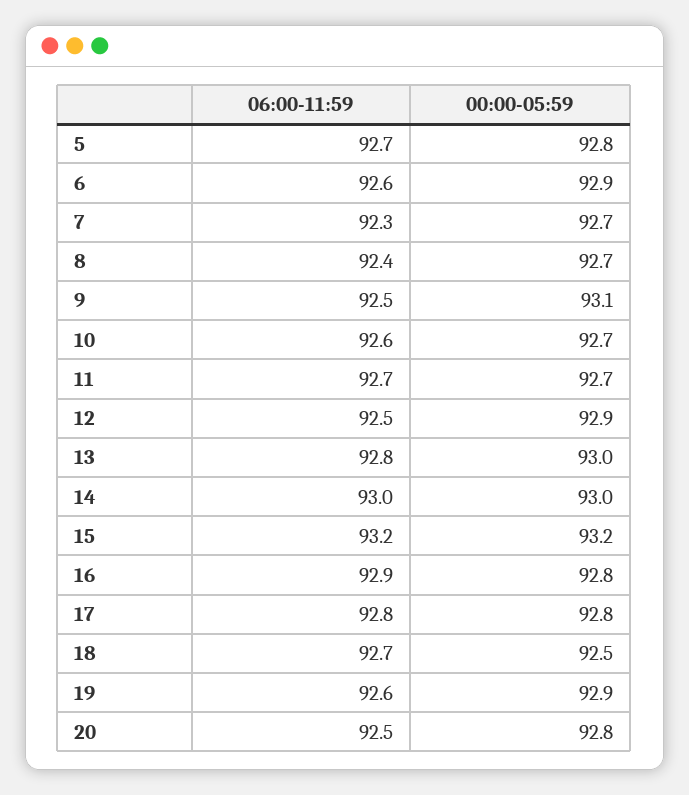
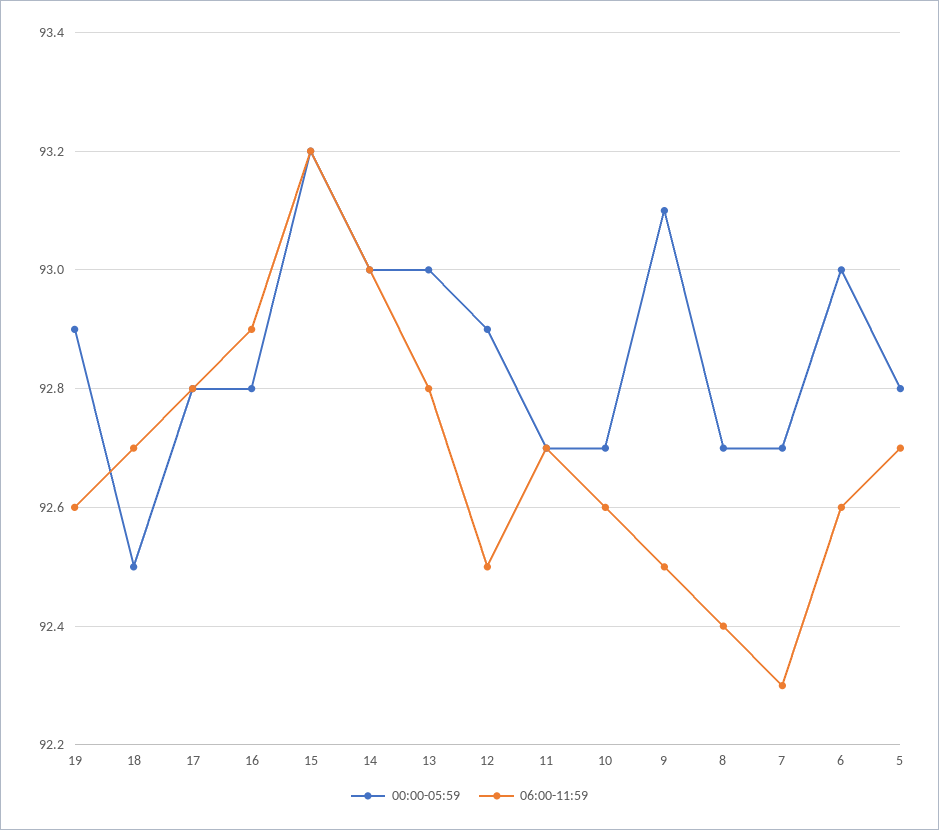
  {
    "06:00-11:59": {
      "5": 92.7,
      "6": 92.6,
      "7": 92.3,
      "8": 92.4,
      "9": 92.5,
      "10": 92.6,
      "11": 92.7,
      "12": 92.5,
      "13": 92.8,
      "14": 93,
      "15": 93.2,
      "16": 92.9,
      "17": 92.8,
      "18": 92.7,
-     "19": 92.6,
+     "19": 92.6
-     "20": 92.5
    },
    "00:00-05:59": {
      "5": 92.8,
-     "6": 92.9,
+     "6": 93,
      "7": 92.7,
      "8": 92.7,
      "9": 93.1,
      "10": 92.7,
      "11": 92.7,
      "12": 92.9,
      "13": 93,
      "14": 93,
      "15": 93.2,
      "16": 92.8,
      "17": 92.8,
      "18": 92.5,
-     "19": 92.9,
+     "19": 92.9
-     "20": 92.8
    }
  }

